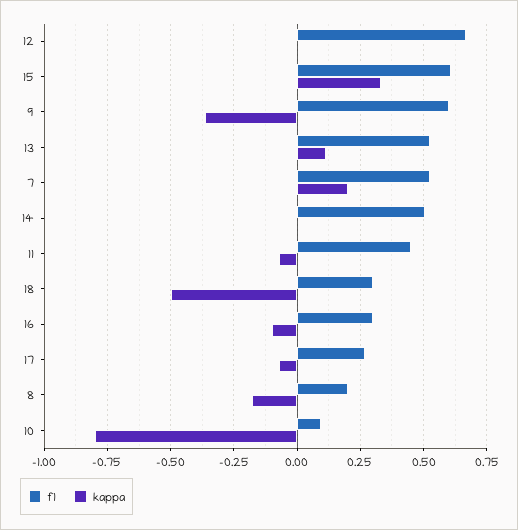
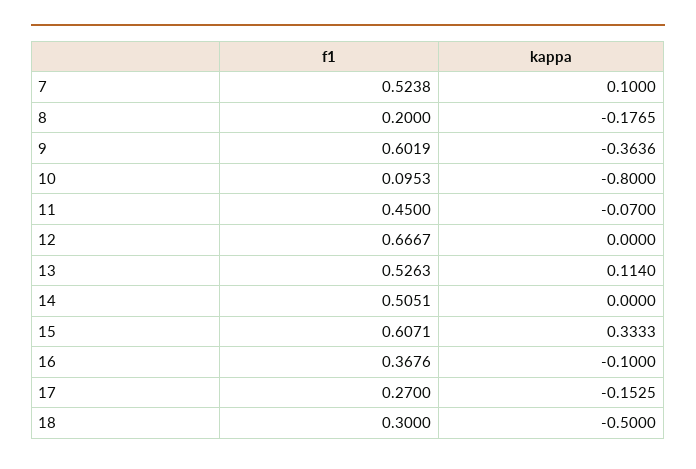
  {
    "f1": {
      "12": 0.6667,
      "15": 0.6071,
      "9": 0.6019,
      "13": 0.5263,
      "7": 0.5238,
      "14": 0.5051,
      "11": 0.45,
      "18": 0.3,
-     "16": 0.3,
+     "16": 0.3676,
      "17": 0.27,
      "8": 0.2,
      "10": 0.0953
    },
    "kappa": {
      "12": 0,
      "15": 0.3333,
      "9": -0.3636,
      "13": 0.114,
-     "7": 0.2,
+     "7": 0.1,
      "14": 0,
      "11": -0.07,
      "18": -0.5,
      "16": -0.1,
-     "17": -0.075,
+     "17": -0.1525,
      "8": -0.1765,
      "10": -0.8
    }
  }

